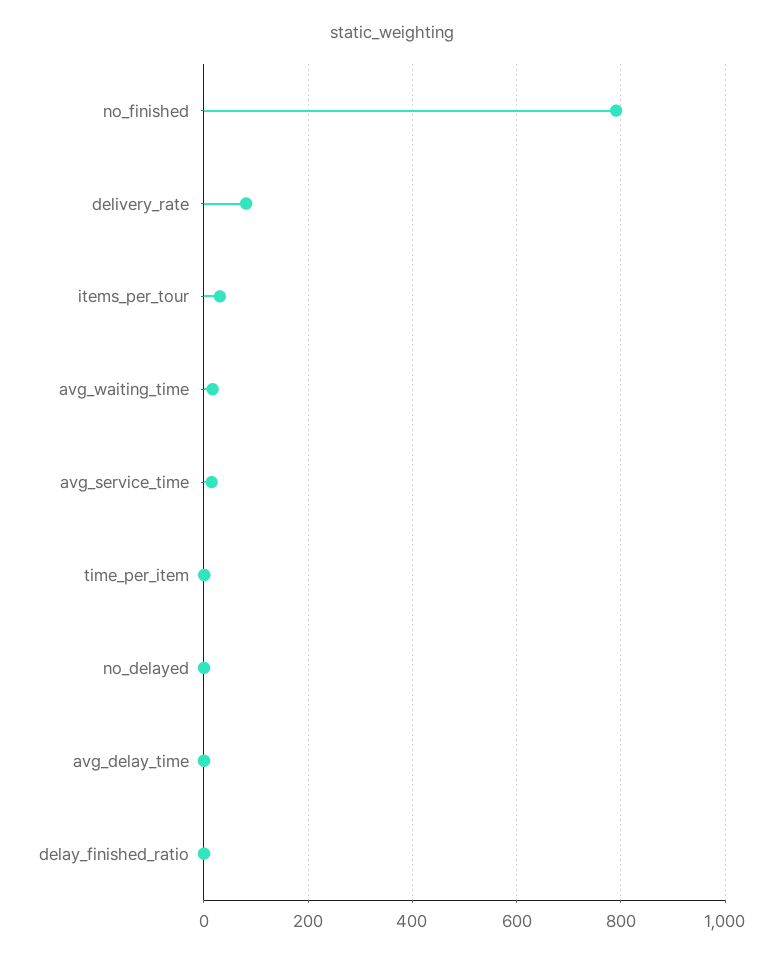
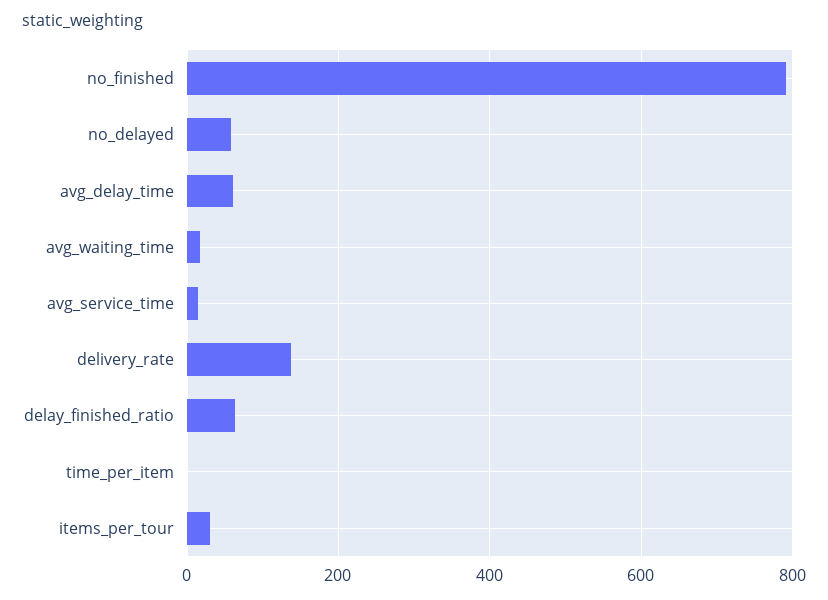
  {
    "no_finished": 800,
-   "delivery_rate": 80,
+   "delivery_rate": 140,
    "items_per_tour": 40,
    "avg_waiting_time": 20,
    "avg_service_time": 20,
    "time_per_item": 0,
-   "no_delayed": 0,
+   "no_delayed": 60,
-   "avg_delay_time": 0,
+   "avg_delay_time": 60,
-   "delay_finished_ratio": 0
+   "delay_finished_ratio": 60
  }

